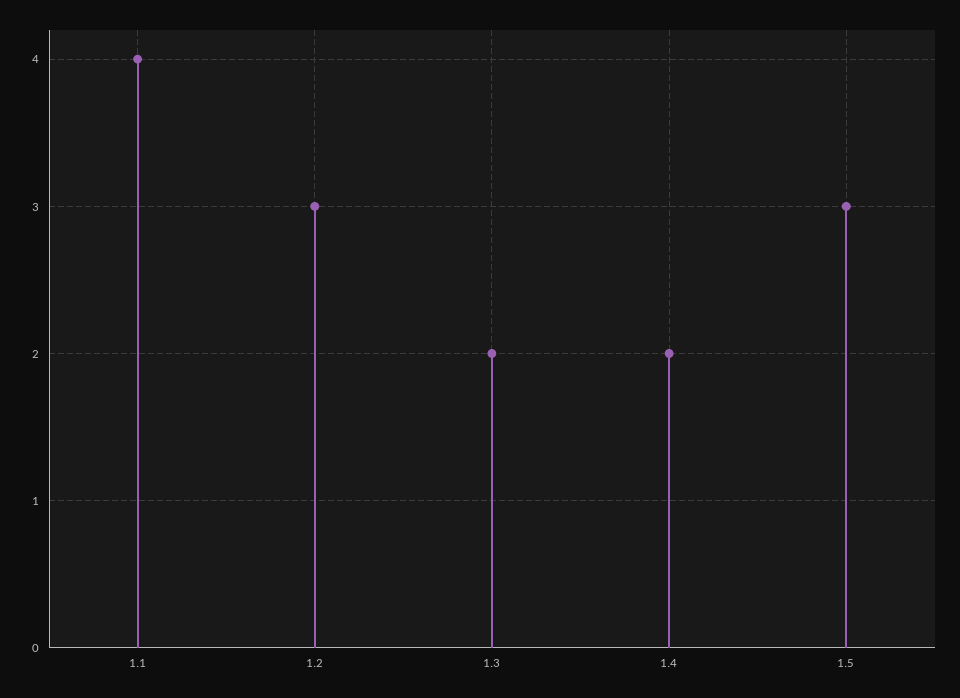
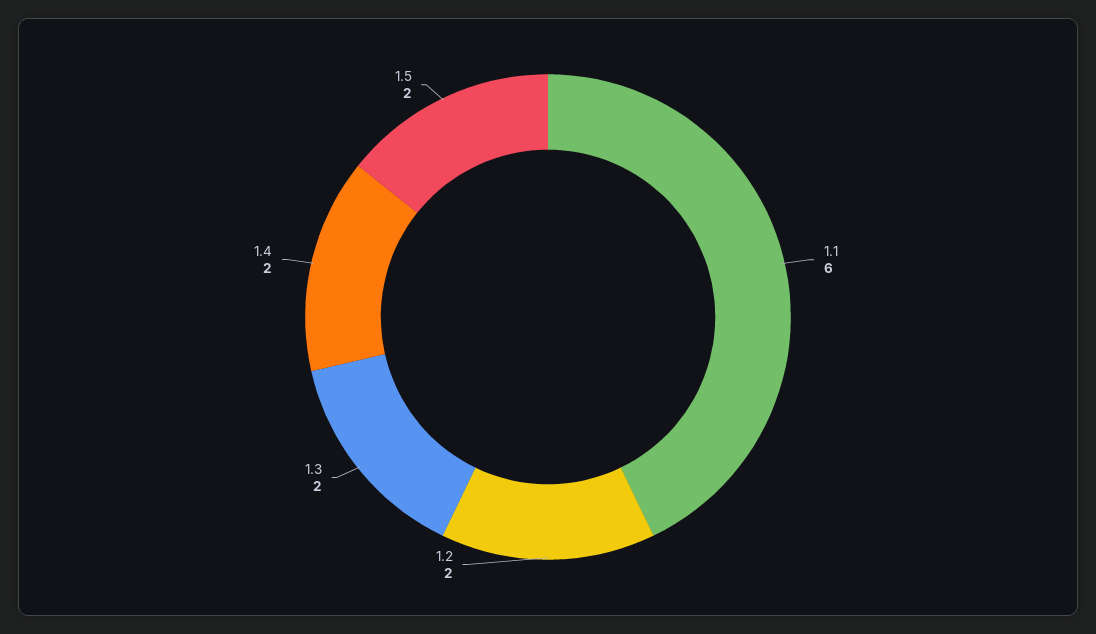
  {
-   "1.1": 4,
+   "1.1": 6,
-   "1.2": 3,
+   "1.2": 2,
    "1.3": 2,
    "1.4": 2,
-   "1.5": 3
+   "1.5": 2
  }

